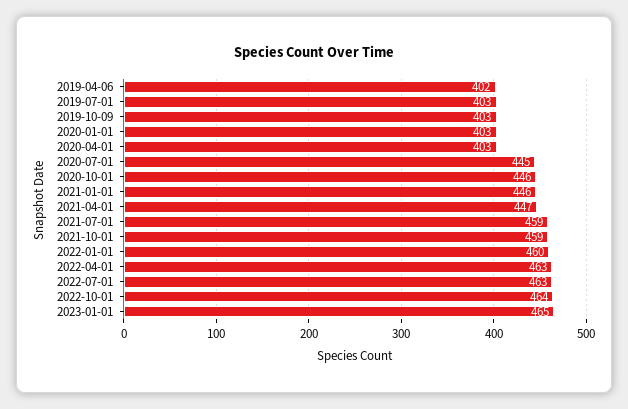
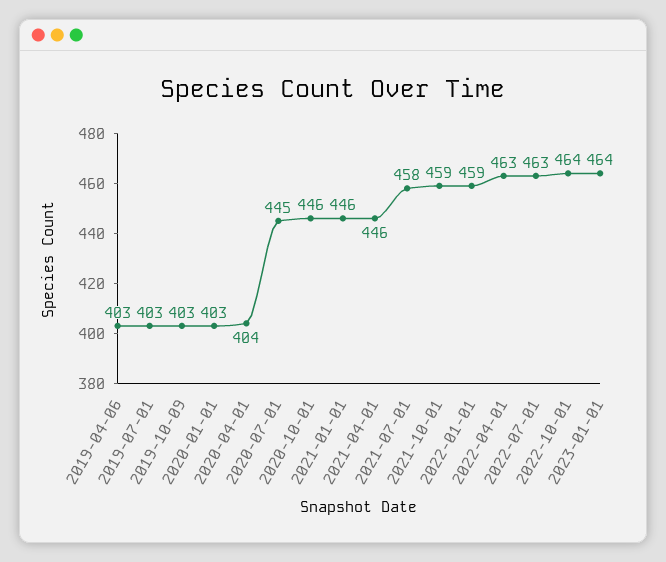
  {
-   "2019-04-06": 402,
+   "2019-04-06": 403,
    "2019-07-01": 403,
    "2019-10-09": 403,
    "2020-01-01": 403,
-   "2020-04-01": 403,
+   "2020-04-01": 404,
    "2020-07-01": 445,
    "2020-10-01": 446,
    "2021-01-01": 446,
-   "2021-04-01": 447,
+   "2021-04-01": 446,
-   "2021-07-01": 459,
+   "2021-07-01": 458,
    "2021-10-01": 459,
-   "2022-01-01": 460,
+   "2022-01-01": 459,
    "2022-04-01": 463,
    "2022-07-01": 463,
    "2022-10-01": 464,
-   "2023-01-01": 465
+   "2023-01-01": 464
  }

